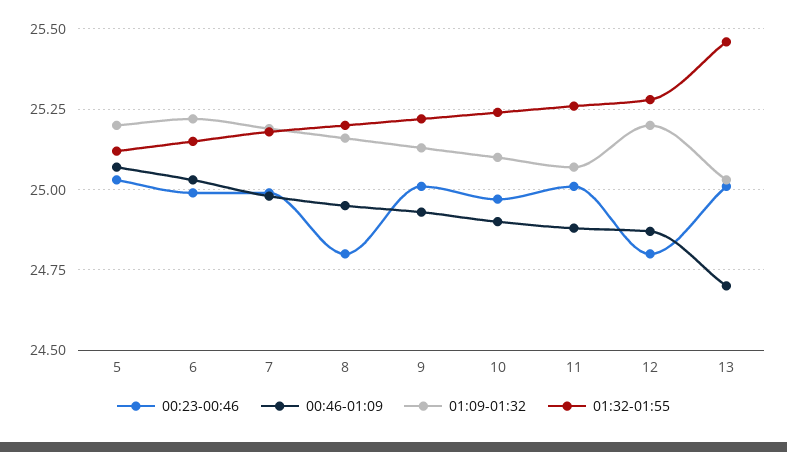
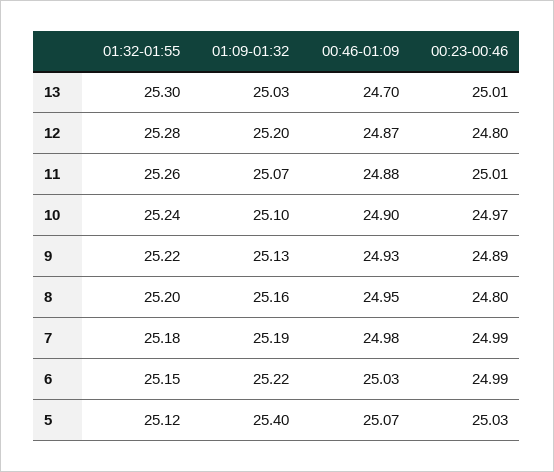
  {
    "00:23-00:46": {
      "5": 25.03,
      "6": 24.99,
      "7": 24.99,
      "8": 24.8,
-     "9": 25,
+     "9": 24.89,
      "10": 24.97,
      "11": 25.01,
      "12": 24.8,
      "13": 25.01
    },
    "00:46-01:09": {
      "5": 25.07,
      "6": 25.03,
      "7": 24.98,
      "8": 24.95,
      "9": 24.93,
      "10": 24.9,
      "11": 24.88,
      "12": 24.87,
      "13": 24.7
    },
    "01:09-01:32": {
-     "5": 25.2,
+     "5": 25.4,
      "6": 25.22,
      "7": 25.19,
      "8": 25.16,
      "9": 25.13,
      "10": 25.1,
      "11": 25.07,
      "12": 25.2,
      "13": 25.03
    },
    "01:32-01:55": {
      "5": 25.12,
      "6": 25.15,
      "7": 25.18,
      "8": 25.2,
      "9": 25.22,
      "10": 25.24,
      "11": 25.26,
      "12": 25.28,
-     "13": 25.45
+     "13": 25.3
    }
  }

